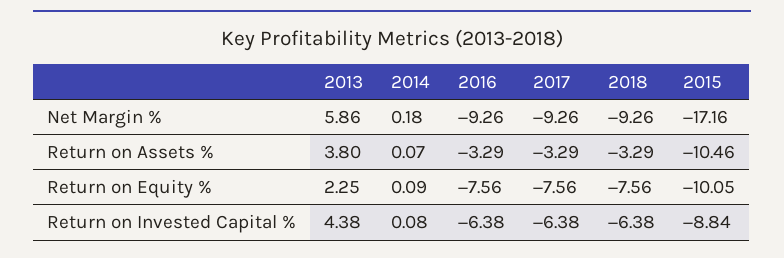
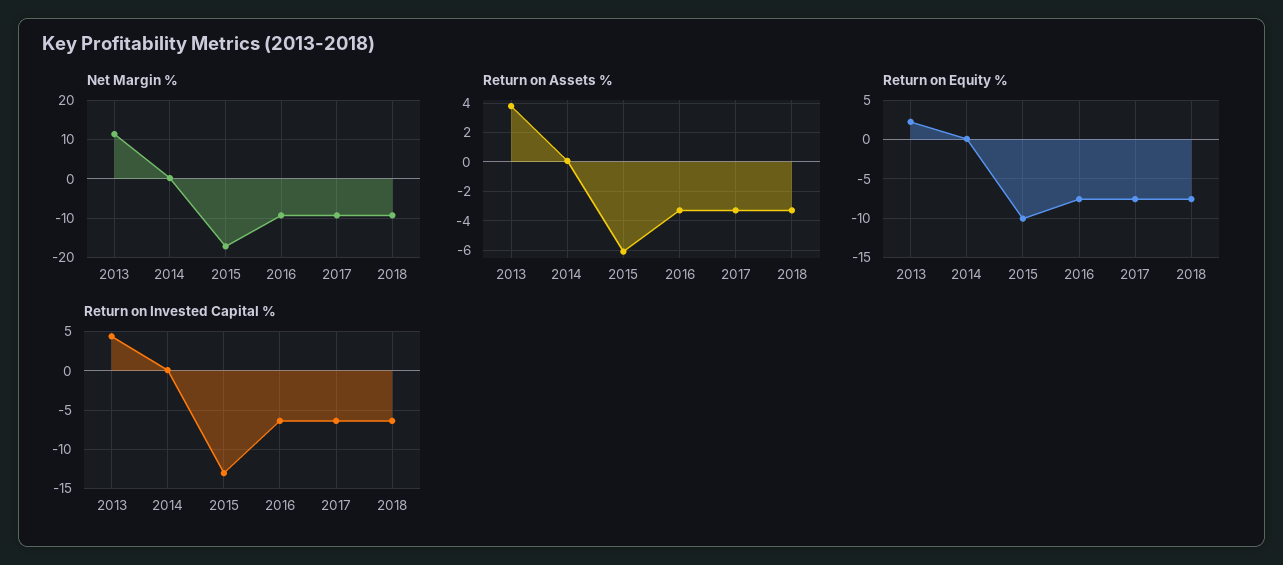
  {
    "Net Margin %": {
-     "2013": 5.86,
+     "2013": 12,
      "2014": 0.18,
      "2016": -9.26,
      "2017": -9.26,
      "2018": -9.26,
      "2015": -17.16
    },
    "Return on Assets %": {
      "2013": 3.8,
      "2014": 0.07,
      "2016": -3.29,
      "2017": -3.29,
      "2018": -3.29,
-     "2015": -10.46
+     "2015": -6
    },
    "Return on Equity %": {
      "2013": 2.25,
      "2014": 0.09,
      "2016": -7.56,
      "2017": -7.56,
      "2018": -7.56,
      "2015": -10.05
    },
    "Return on Invested Capital %": {
      "2013": 4.38,
      "2014": 0.08,
      "2016": -6.38,
      "2017": -6.38,
      "2018": -6.38,
-     "2015": -8.84
+     "2015": -13
    }
  }

